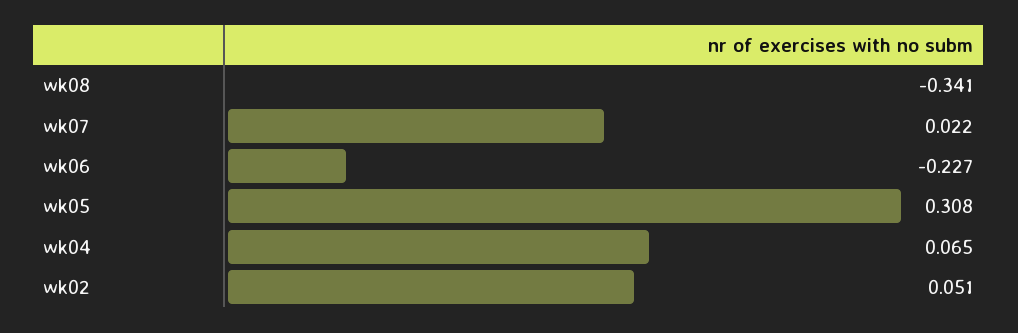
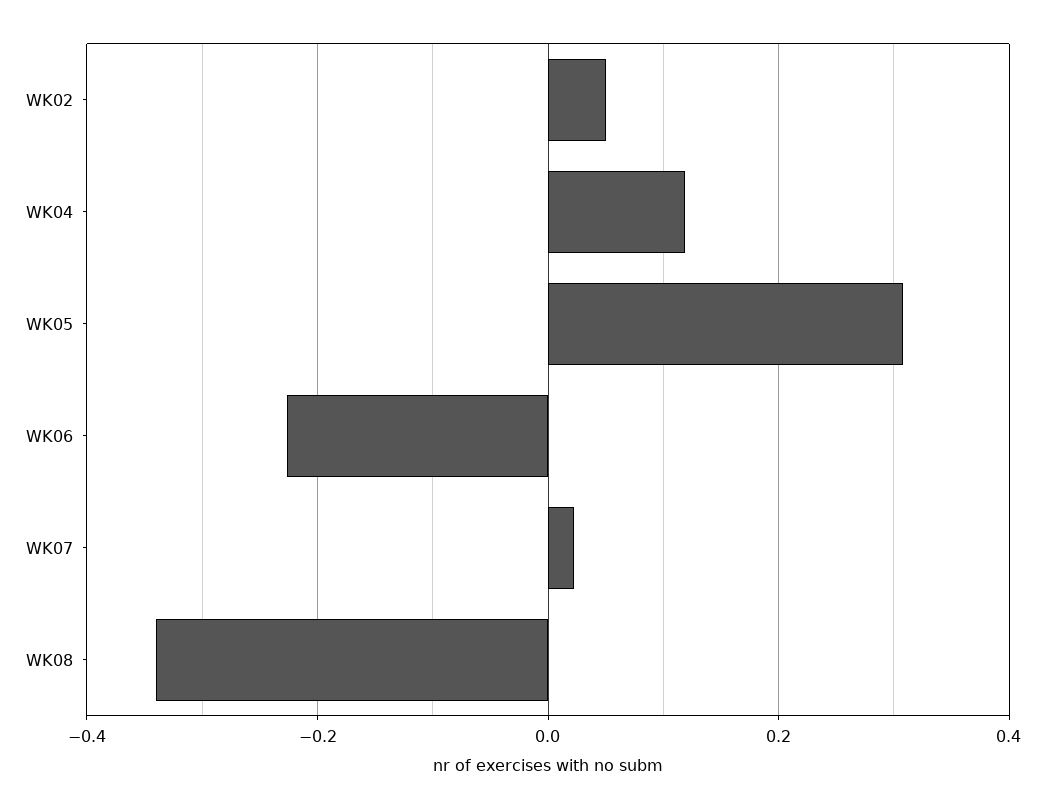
  {
    "wk08": -0.341,
    "wk07": 0.022,
    "wk06": -0.227,
    "wk05": 0.308,
-   "wk04": 0.065,
+   "wk04": 0.12,
    "wk02": 0.051
  }

